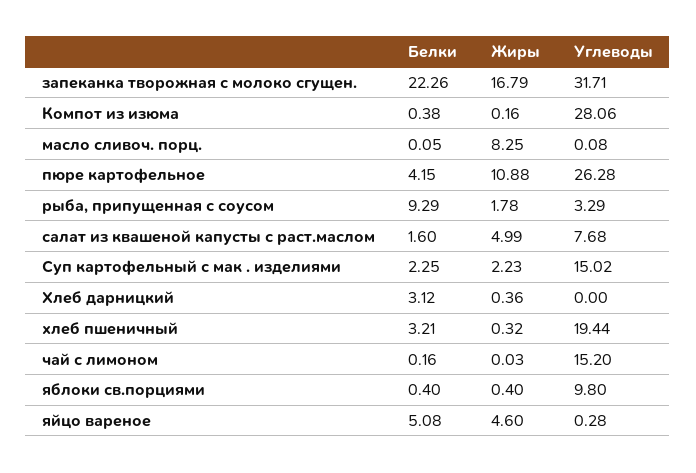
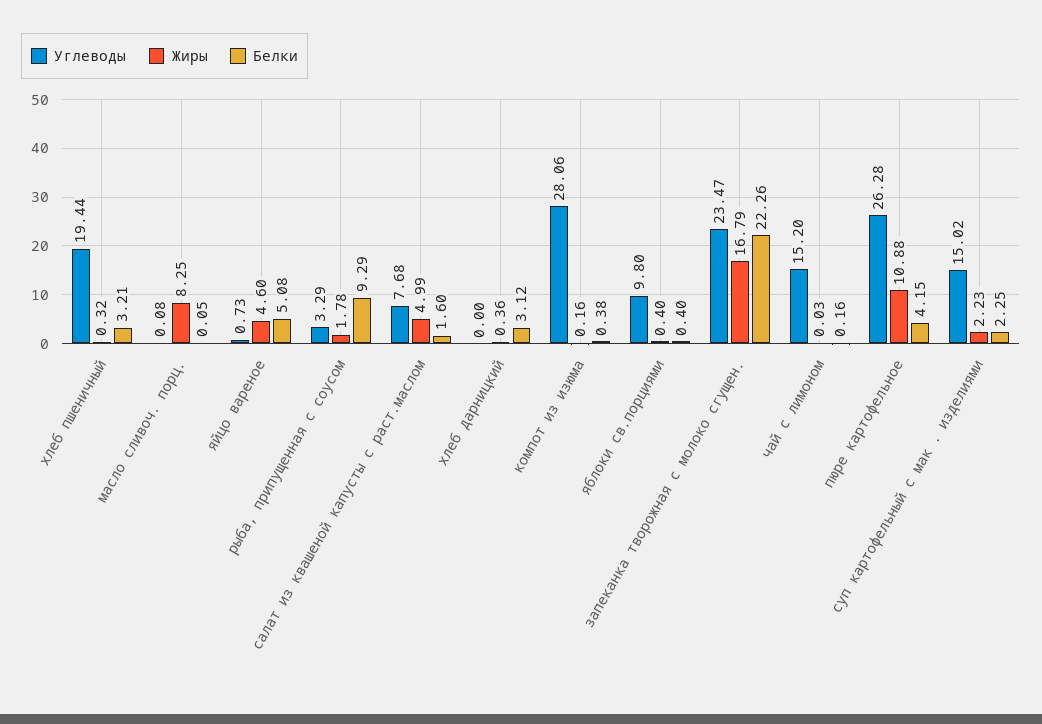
  {
    "Белки": {
      "запеканка творожная с молоко сгущен.": 22.26,
      "Компот из изюма": 0.38,
      "масло сливоч. порц.": 0.05,
      "пюре картофельное": 4.15,
      "рыба, припущенная с соусом": 9.29,
      "салат из квашеной капусты с раст.маслом": 1.6,
      "Суп картофельный с мак . изделиями": 2.25,
      "Хлеб дарницкий": 3.12,
      "хлеб пшеничный": 3.21,
      "чай с лимоном": 0.16,
      "яблоки св.порциями": 0.4,
      "яйцо вареное": 5.08
    },
    "Жиры": {
      "запеканка творожная с молоко сгущен.": 16.79,
      "Компот из изюма": 0.16,
      "масло сливоч. порц.": 8.25,
      "пюре картофельное": 10.88,
      "рыба, припущенная с соусом": 1.78,
      "салат из квашеной капусты с раст.маслом": 4.99,
      "Суп картофельный с мак . изделиями": 2.23,
      "Хлеб дарницкий": 0.36,
      "хлеб пшеничный": 0.32,
      "чай с лимоном": 0.03,
      "яблоки св.порциями": 0.4,
      "яйцо вареное": 4.6
    },
    "Углеводы": {
-     "запеканка творожная с молоко сгущен.": 31.71,
+     "запеканка творожная с молоко сгущен.": 23.47,
      "Компот из изюма": 28.06,
      "масло сливоч. порц.": 0.08,
      "пюре картофельное": 26.28,
      "рыба, припущенная с соусом": 3.29,
      "салат из квашеной капусты с раст.маслом": 7.68,
      "Суп картофельный с мак . изделиями": 15.02,
      "Хлеб дарницкий": 0,
      "хлеб пшеничный": 19.44,
      "чай с лимоном": 15.2,
      "яблоки св.порциями": 9.8,
-     "яйцо вареное": 0.28
+     "яйцо вареное": 0.73
    }
  }

